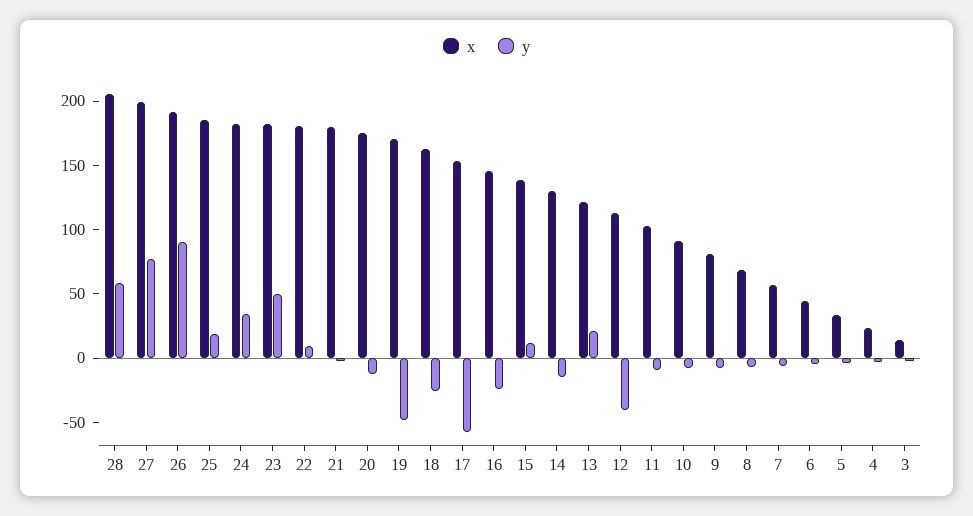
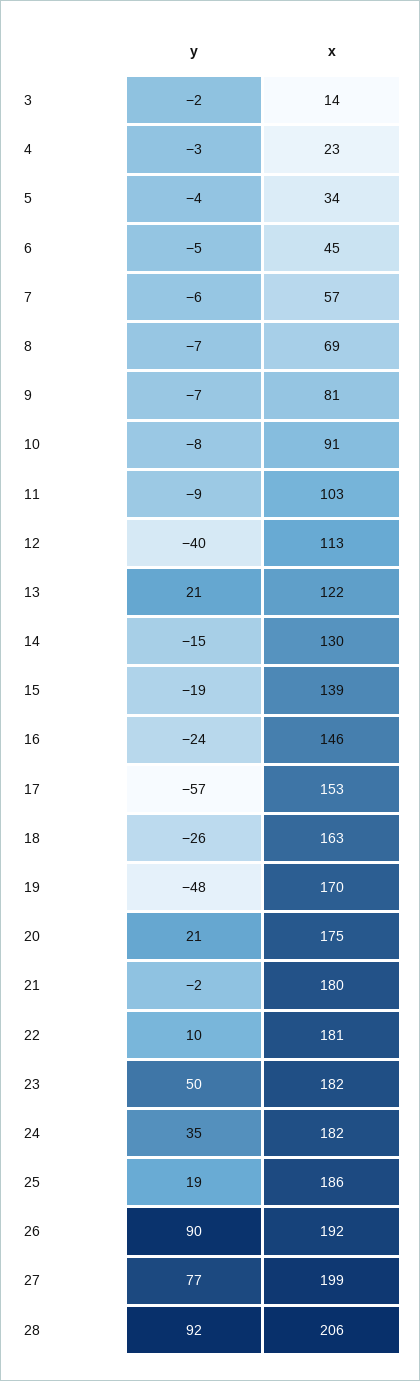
  {
    "x": {
      "28": 206,
      "27": 199,
      "26": 192,
      "25": 186,
      "24": 182,
      "23": 182,
      "22": 181,
      "21": 180,
      "20": 175,
      "19": 170,
      "18": 163,
      "17": 153,
      "16": 146,
      "15": 139,
      "14": 130,
      "13": 122,
      "12": 113,
      "11": 103,
      "10": 91,
      "9": 81,
      "8": 69,
      "7": 57,
      "6": 45,
      "5": 34,
      "4": 23,
      "3": 14
    },
    "y": {
-     "28": 60,
+     "28": 92,
      "27": 77,
      "26": 90,
      "25": 19,
      "24": 35,
      "23": 50,
      "22": 10,
      "21": -2,
-     "20": -10,
+     "20": 21,
      "19": -48,
      "18": -26,
      "17": -57,
      "16": -24,
-     "15": 10,
+     "15": -19,
      "14": -15,
      "13": 21,
      "12": -40,
      "11": -9,
      "10": -8,
      "9": -7,
      "8": -7,
      "7": -6,
      "6": -5,
      "5": -4,
      "4": -3,
      "3": -2
    }
  }

